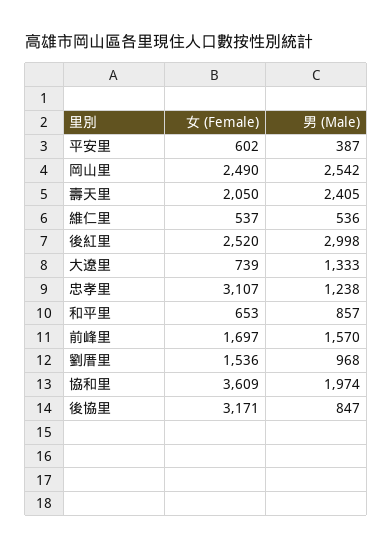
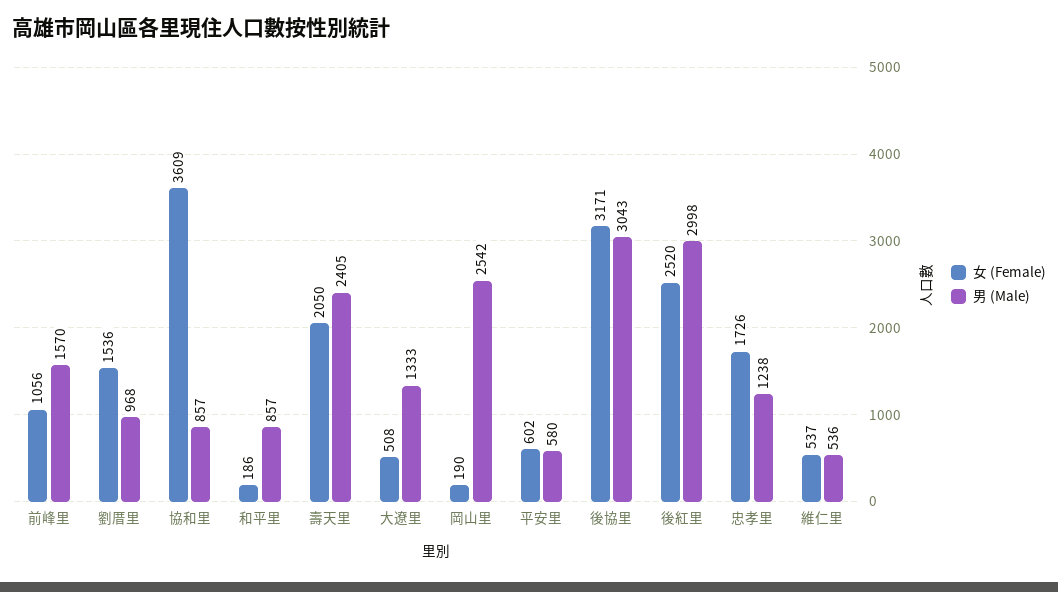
  {
    "女 (Female)": {
      "平安里": 602,
-     "岡山里": 2490,
+     "岡山里": 190,
      "壽天里": 2050,
      "維仁里": 537,
      "後紅里": 2520,
-     "大遼里": 739,
+     "大遼里": 508,
-     "忠孝里": 3107,
+     "忠孝里": 1726,
-     "和平里": 653,
+     "和平里": 186,
-     "前峰里": 1697,
+     "前峰里": 1056,
      "劉厝里": 1536,
      "協和里": 3609,
      "後協里": 3171
    },
    "男 (Male)": {
-     "平安里": 387,
+     "平安里": 580,
      "岡山里": 2542,
      "壽天里": 2405,
      "維仁里": 536,
      "後紅里": 2998,
      "大遼里": 1333,
      "忠孝里": 1238,
      "和平里": 857,
      "前峰里": 1570,
      "劉厝里": 968,
-     "協和里": 1974,
+     "協和里": 857,
-     "後協里": 847
+     "後協里": 3043
    }
  }

